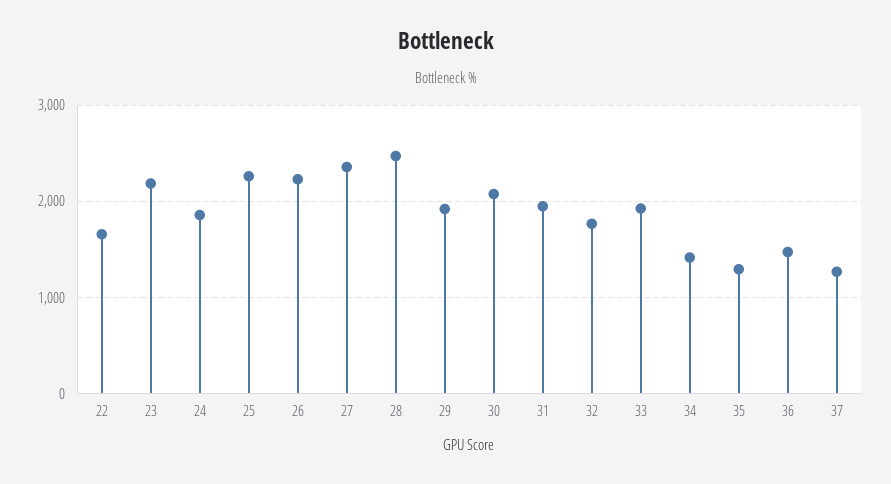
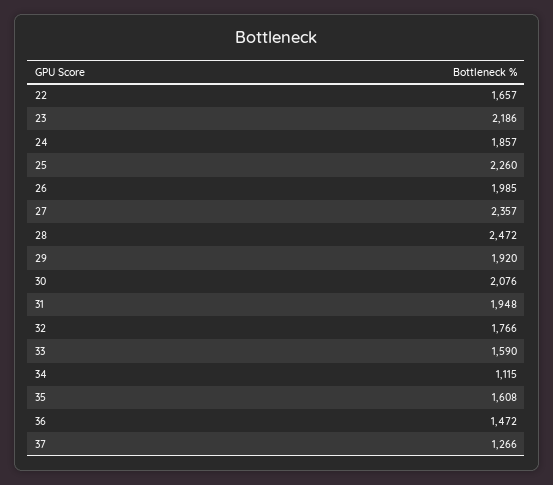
  {
    "22": 1657,
    "23": 2186,
    "24": 1857,
    "25": 2260,
-   "26": 2200,
+   "26": 1985,
    "27": 2357,
    "28": 2472,
    "29": 1920,
    "30": 2076,
    "31": 1948,
    "32": 1766,
-   "33": 1900,
+   "33": 1590,
-   "34": 1400,
+   "34": 1115,
-   "35": 1300,
+   "35": 1608,
    "36": 1472,
    "37": 1266
  }

